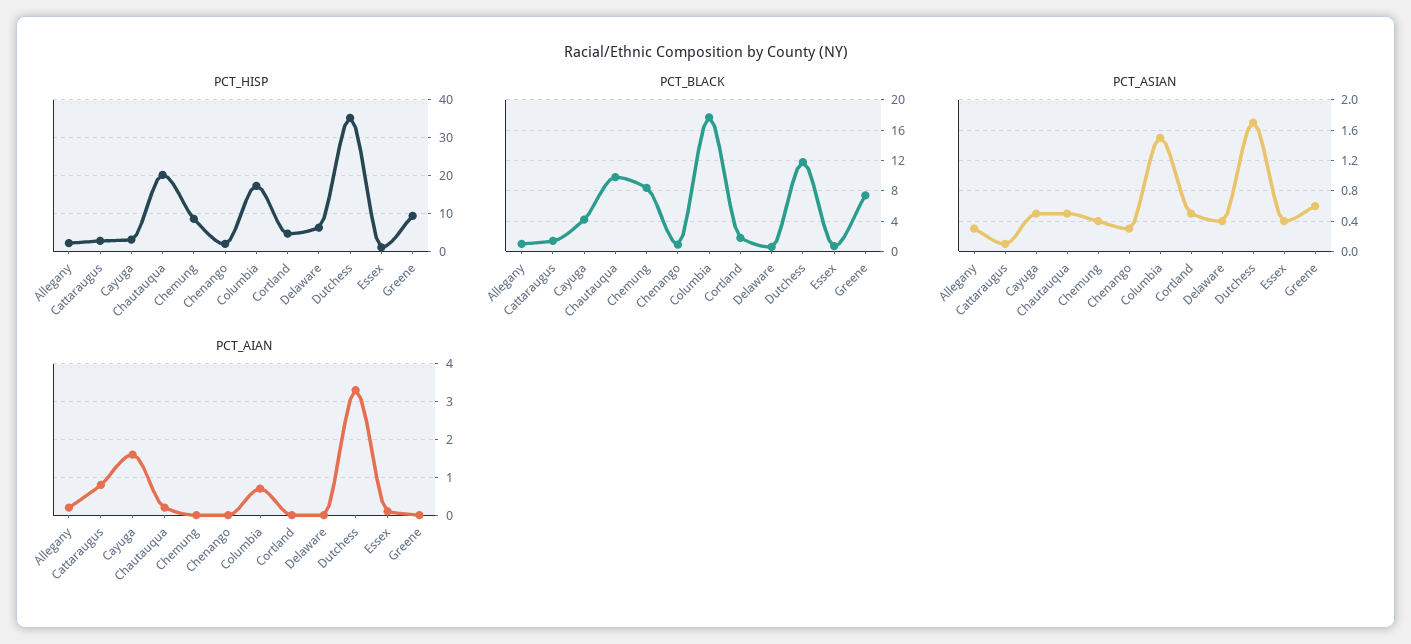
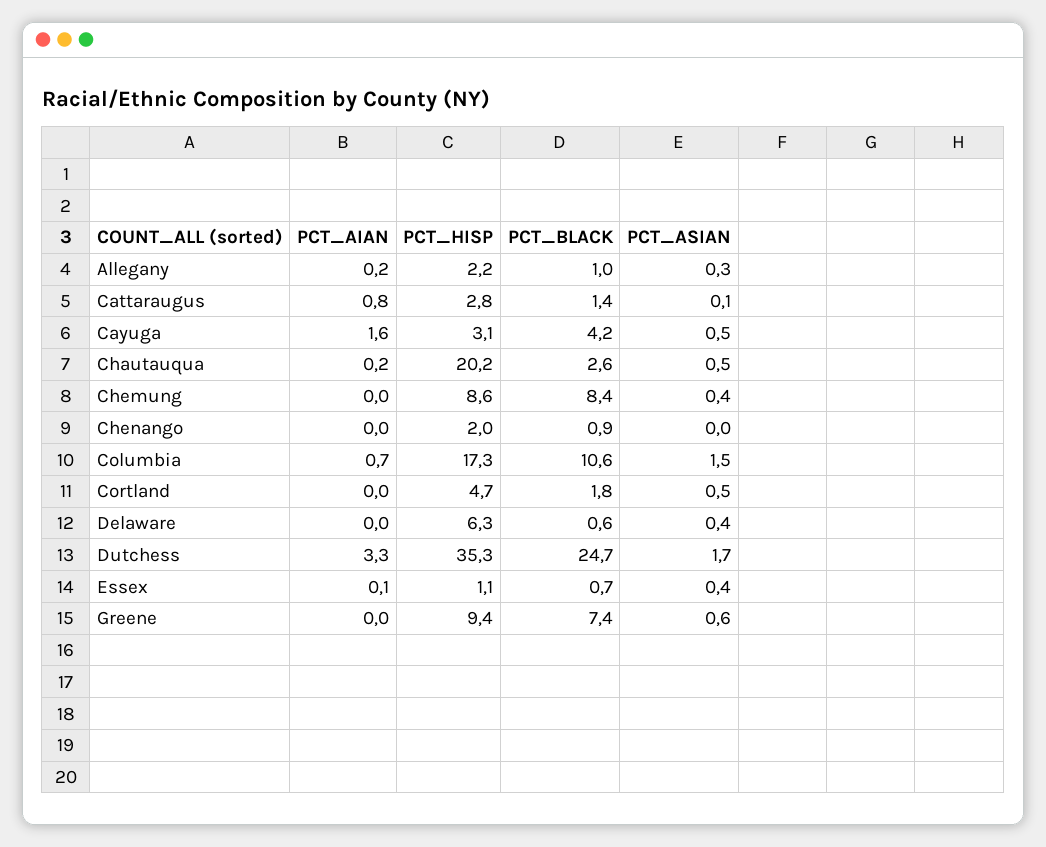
  {
    "PCT_HISP": {
      "Allegany": 2.2,
      "Cattaraugus": 2.8,
      "Cayuga": 3.1,
      "Chautauqua": 20.2,
      "Chemung": 8.6,
      "Chenango": 2,
      "Columbia": 17.3,
      "Cortland": 4.7,
      "Delaware": 6.3,
      "Dutchess": 35.3,
      "Essex": 1.1,
      "Greene": 9.4
    },
    "PCT_BLACK": {
      "Allegany": 1,
      "Cattaraugus": 1.4,
      "Cayuga": 4.2,
-     "Chautauqua": 10,
+     "Chautauqua": 2.6,
      "Chemung": 8.4,
      "Chenango": 0.9,
-     "Columbia": 18,
+     "Columbia": 10.6,
      "Cortland": 1.8,
      "Delaware": 0.6,
-     "Dutchess": 12,
+     "Dutchess": 24.7,
      "Essex": 0.7,
      "Greene": 7.4
    },
    "PCT_ASIAN": {
      "Allegany": 0.3,
      "Cattaraugus": 0.1,
      "Cayuga": 0.5,
      "Chautauqua": 0.5,
      "Chemung": 0.4,
-     "Chenango": 0.3,
+     "Chenango": 0,
      "Columbia": 1.5,
      "Cortland": 0.5,
      "Delaware": 0.4,
      "Dutchess": 1.7,
      "Essex": 0.4,
      "Greene": 0.6
    },
    "PCT_AIAN": {
      "Allegany": 0.2,
      "Cattaraugus": 0.8,
      "Cayuga": 1.6,
      "Chautauqua": 0.2,
      "Chemung": 0,
      "Chenango": 0,
      "Columbia": 0.7,
      "Cortland": 0,
      "Delaware": 0,
      "Dutchess": 3.3,
      "Essex": 0.1,
      "Greene": 0
    }
  }

